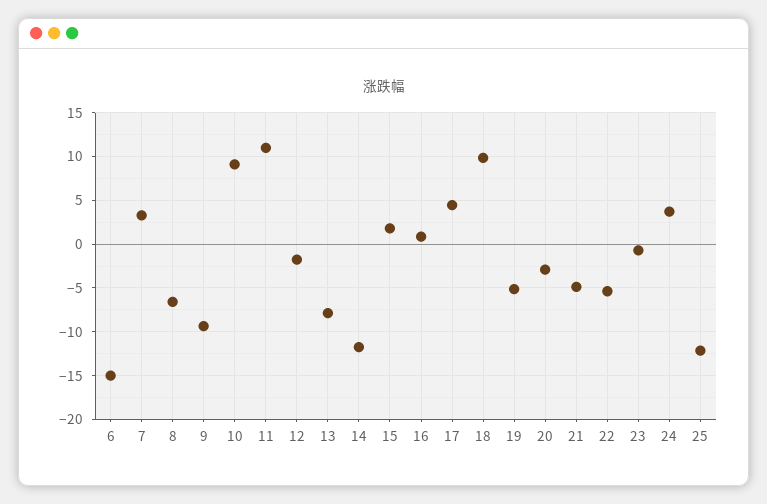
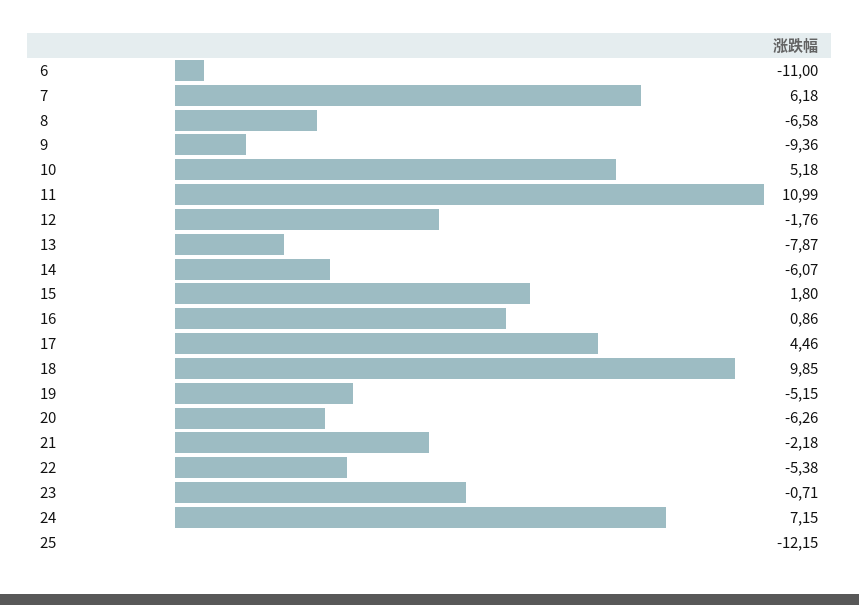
  {
-   "6": -15,
+   "6": -11,
-   "7": 3,
+   "7": 6.18,
    "8": -6.58,
    "9": -9.36,
-   "10": 9,
+   "10": 5.18,
    "11": 10.99,
    "12": -1.76,
    "13": -7.87,
-   "14": -12,
+   "14": -6.07,
    "15": 1.8,
    "16": 0.86,
    "17": 4.46,
    "18": 9.85,
    "19": -5.15,
-   "20": -3,
+   "20": -6.26,
-   "21": -5,
+   "21": -2.18,
    "22": -5.38,
    "23": -0.71,
-   "24": 4,
+   "24": 7.15,
    "25": -12.15
  }

